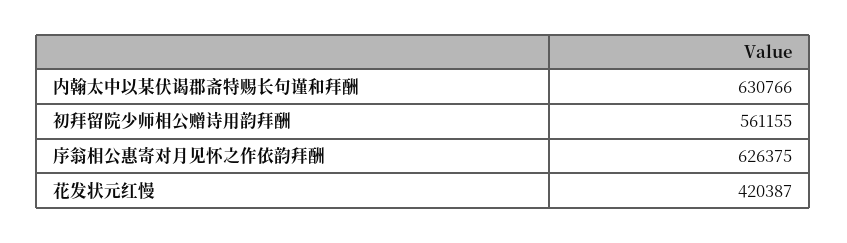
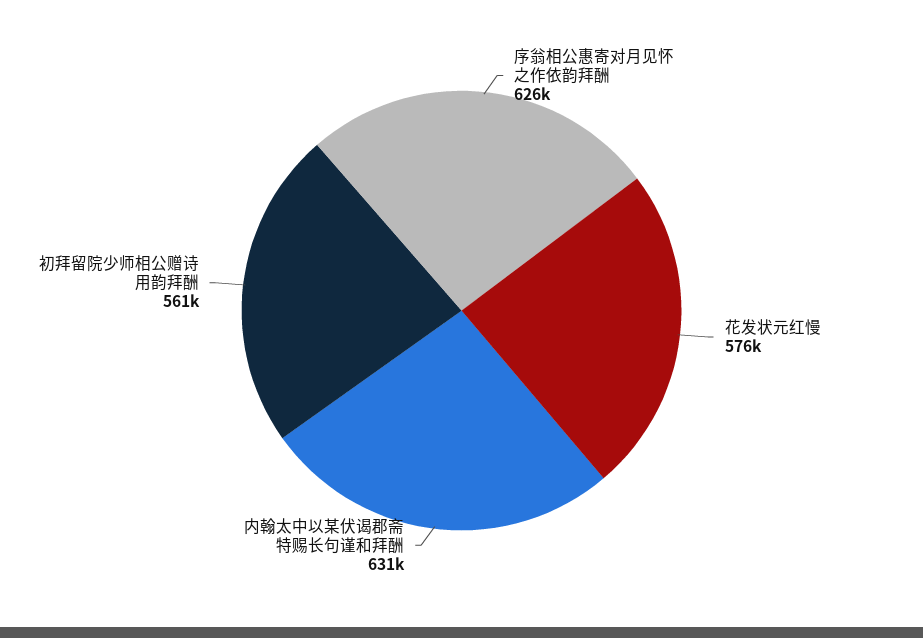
  {
    "内翰太中以某伏谒郡斋特赐长句谨和拜酬": 630766,
    "初拜留院少师相公赠诗用韵拜酬": 561155,
    "序翁相公惠寄对月见怀之作依韵拜酬": 626375,
-   "花发状元红慢": 420387
+   "花发状元红慢": 576000
  }

